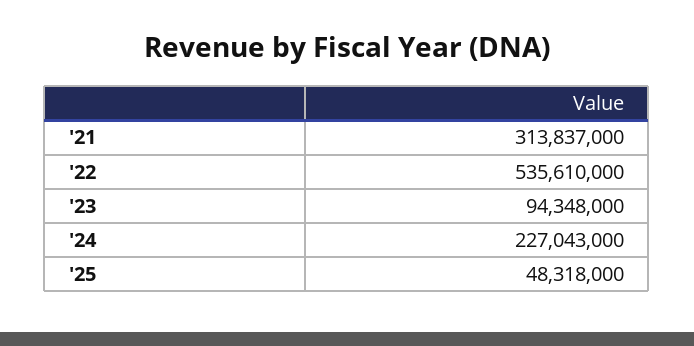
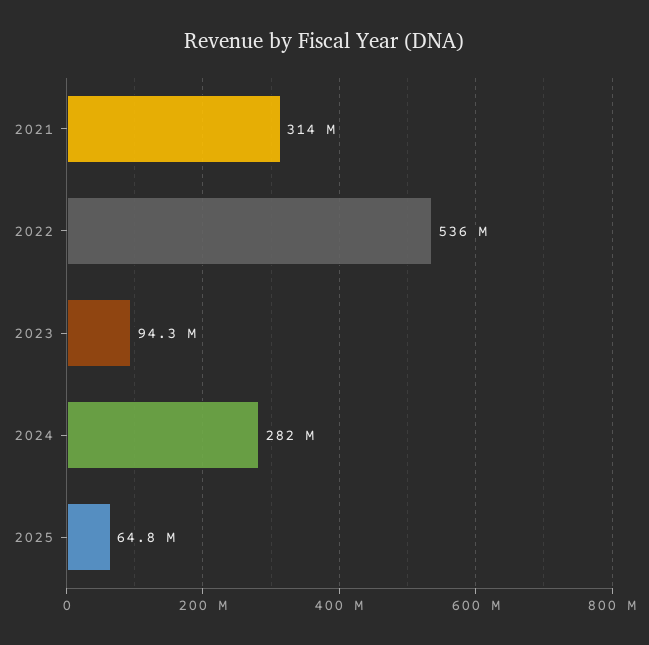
  {
    "'21": 313837000,
    "'22": 535610000,
    "'23": 94348000,
-   "'24": 227043000,
+   "'24": 282000000,
-   "'25": 48318000
+   "'25": 64800000
  }

